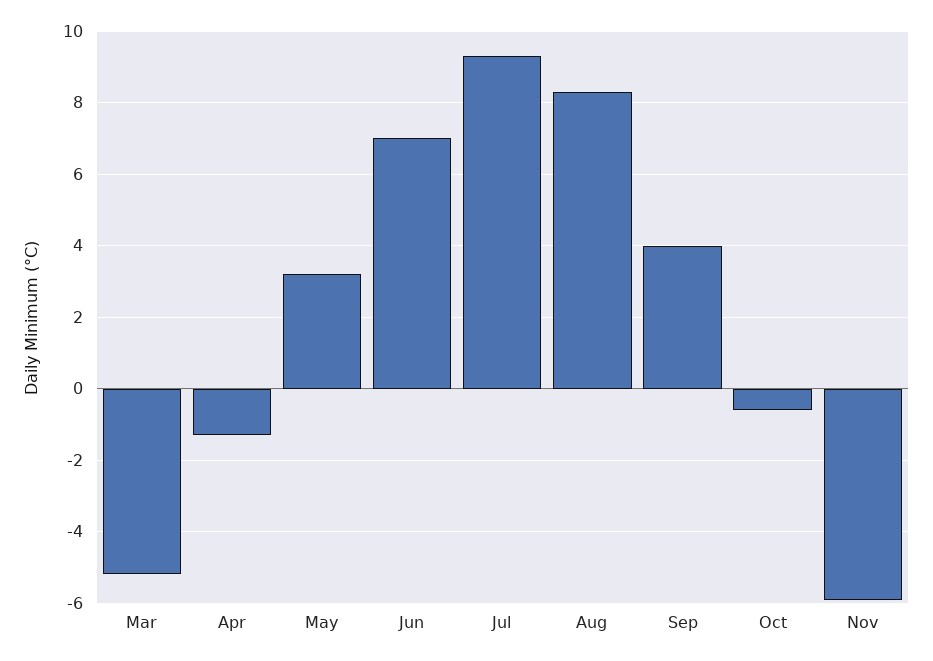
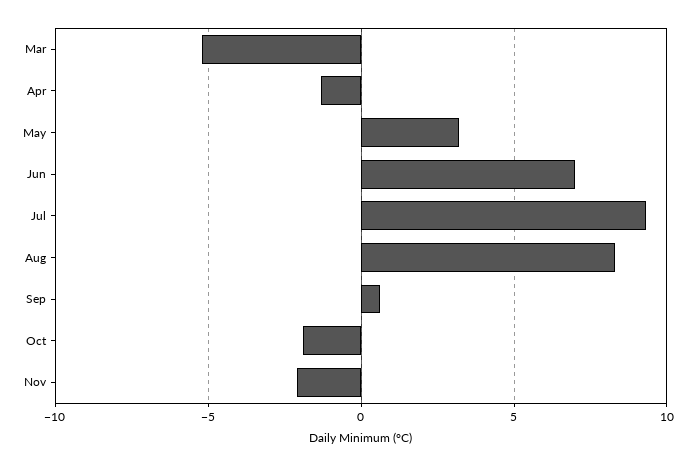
  {
    "Mar": -5,
    "Apr": -1.5,
    "May": 3,
    "Jun": 7,
    "Jul": 9.5,
    "Aug": 8.5,
-   "Sep": 4,
+   "Sep": 0.5,
-   "Oct": -0.5,
+   "Oct": -2,
-   "Nov": -6
+   "Nov": -2
  }

